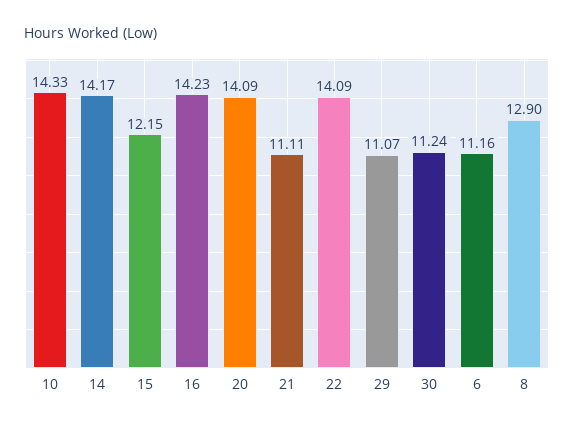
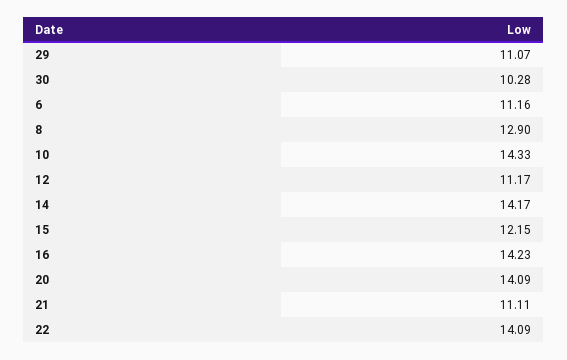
  {
    "10": 14.33,
    "14": 14.17,
    "15": 12.15,
    "16": 14.23,
    "20": 14.09,
    "21": 11.11,
    "22": 14.09,
    "29": 11.07,
-   "30": 11.24,
+   "30": 10.28,
    "6": 11.16,
-   "8": 12.9
+   "8": 12.9,
+   "12": 11.17
  }

